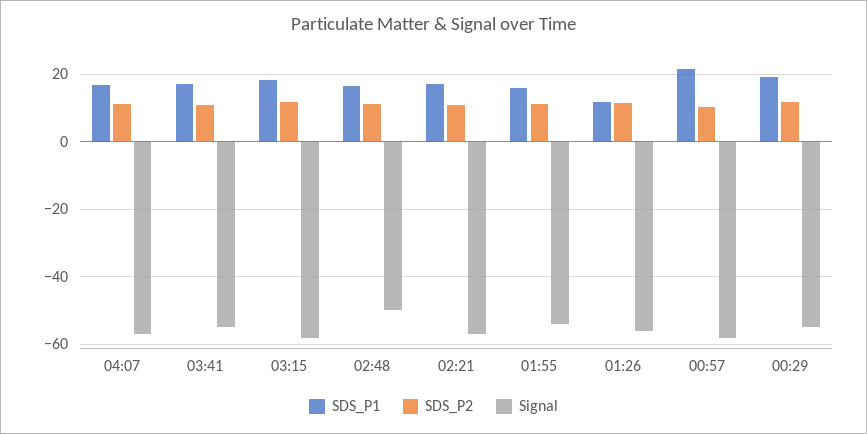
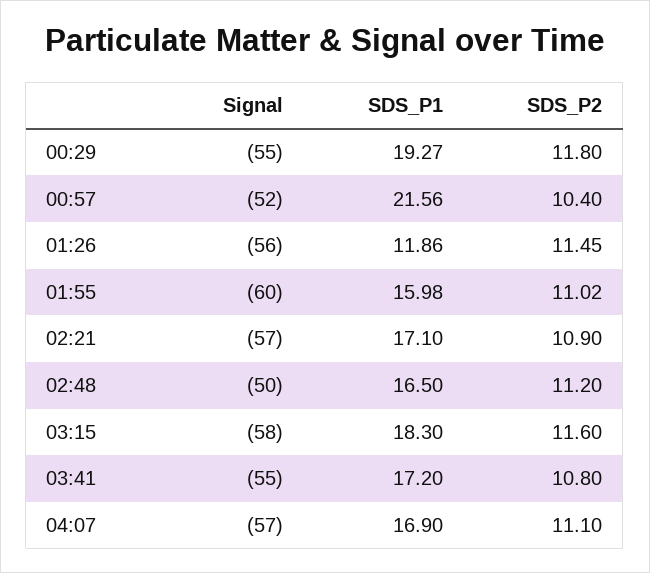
  {
    "SDS_P1": {
      "04:07": 16.9,
      "03:41": 17.2,
      "03:15": 18.3,
      "02:48": 16.5,
      "02:21": 17.1,
      "01:55": 15.98,
      "01:26": 11.86,
      "00:57": 21.56,
      "00:29": 19.27
    },
    "SDS_P2": {
      "04:07": 11.1,
      "03:41": 10.8,
      "03:15": 11.6,
      "02:48": 11.2,
      "02:21": 10.9,
      "01:55": 11.02,
      "01:26": 11.45,
      "00:57": 10.4,
      "00:29": 11.8
    },
    "Signal": {
      "04:07": -57,
      "03:41": -55,
      "03:15": -58,
      "02:48": -50,
      "02:21": -57,
-     "01:55": -54,
+     "01:55": -60,
      "01:26": -56,
-     "00:57": -58,
+     "00:57": -52,
      "00:29": -55
    }
  }

